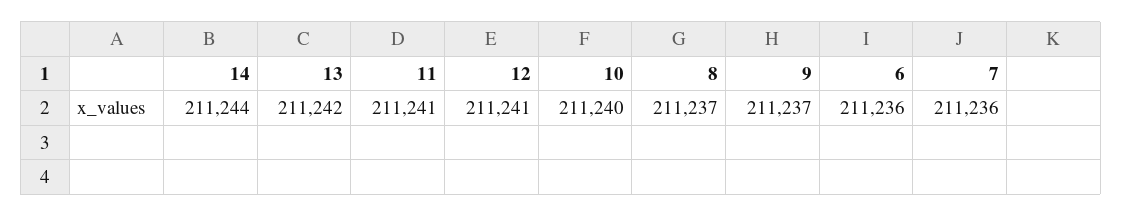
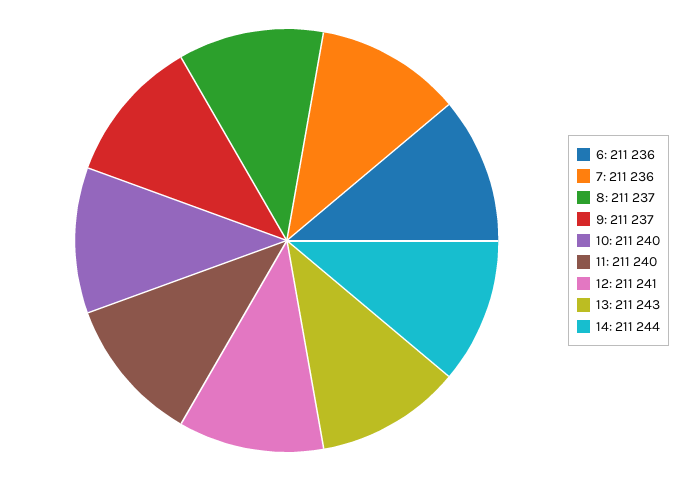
  {
    "14": 211244,
-   "13": 211242,
+   "13": 211243,
-   "11": 211241,
+   "11": 211240,
    "12": 211241,
    "10": 211240,
    "8": 211237,
    "9": 211237,
    "6": 211236,
    "7": 211236
  }

